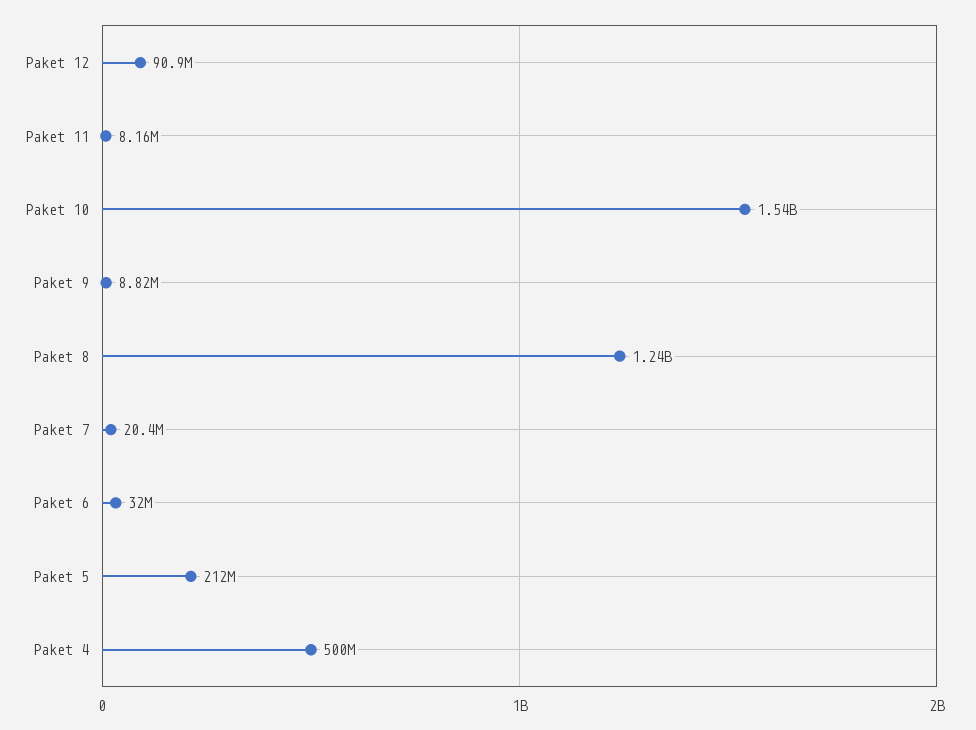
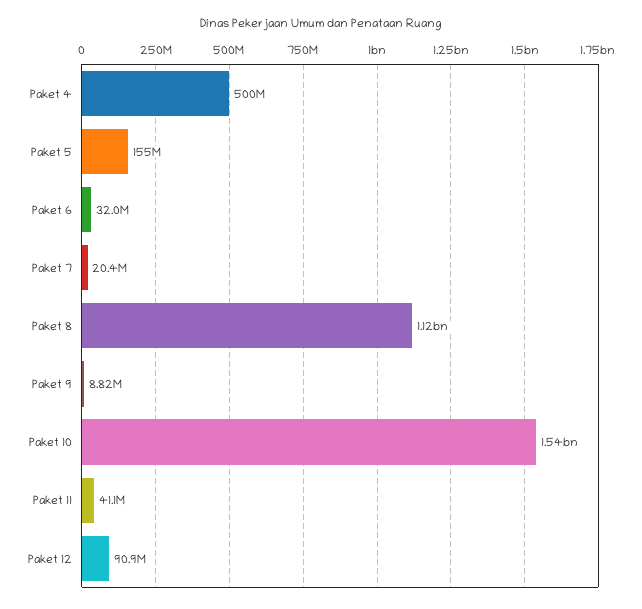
  {
    "Paket 12": 90900000,
-   "Paket 11": 8160000,
+   "Paket 11": 41100000,
    "Paket 10": 1540000000,
    "Paket 9": 8820000,
-   "Paket 8": 1240000000,
+   "Paket 8": 1120000000,
    "Paket 7": 20400000,
    "Paket 6": 32000000,
-   "Paket 5": 212000000,
+   "Paket 5": 155000000,
    "Paket 4": 500000000
  }

